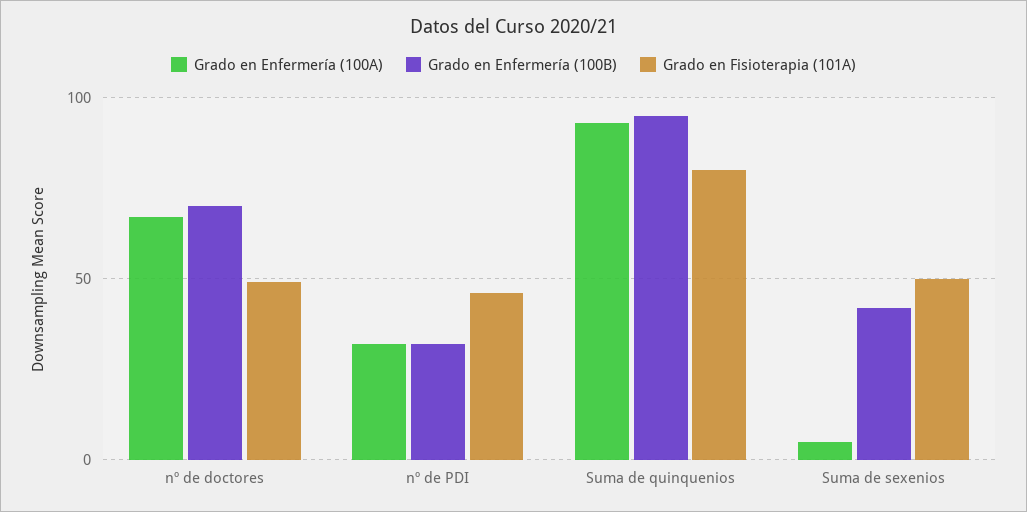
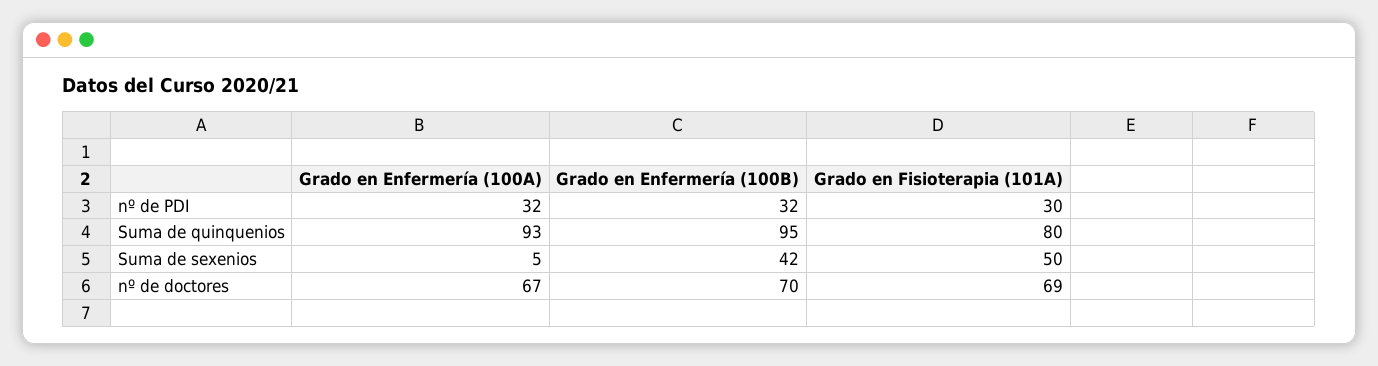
  {
    "Grado en Enfermería (100A)": {
      "nº de doctores": 67,
      "nº de PDI": 32,
      "Suma de quinquenios": 93,
      "Suma de sexenios": 5
    },
    "Grado en Enfermería (100B)": {
      "nº de doctores": 70,
      "nº de PDI": 32,
      "Suma de quinquenios": 95,
      "Suma de sexenios": 42
    },
    "Grado en Fisioterapia (101A)": {
-     "nº de doctores": 50,
+     "nº de doctores": 69,
-     "nº de PDI": 45,
+     "nº de PDI": 30,
      "Suma de quinquenios": 80,
      "Suma de sexenios": 50
    }
  }

